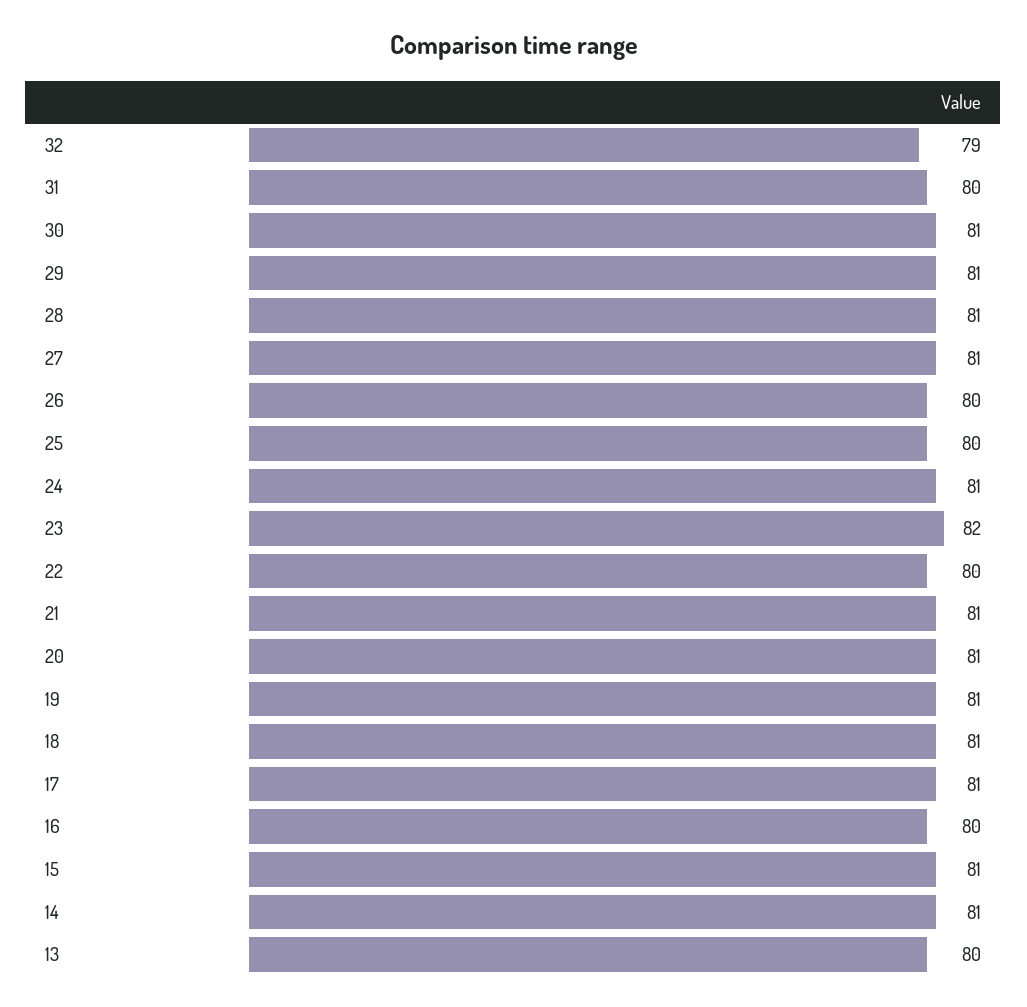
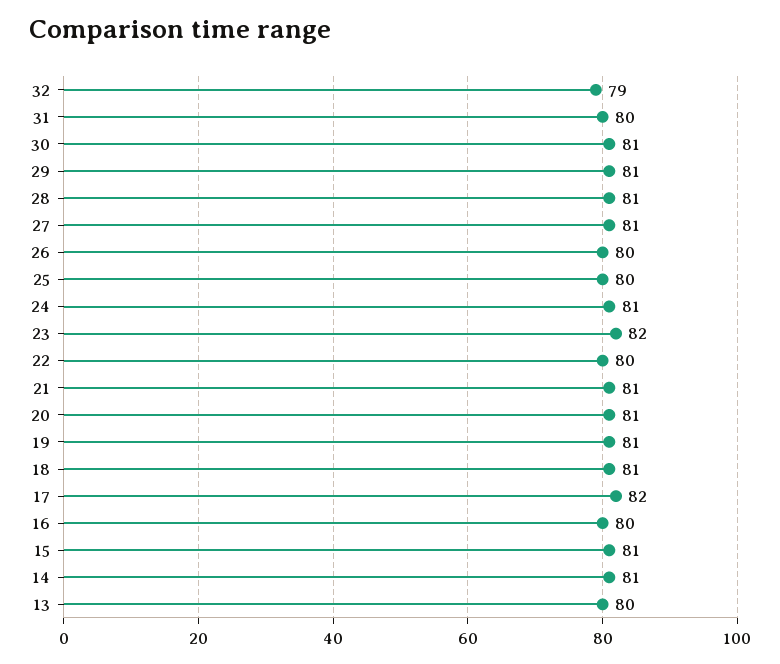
  {
    "32": 79,
    "31": 80,
    "30": 81,
    "29": 81,
    "28": 81,
    "27": 81,
    "26": 80,
    "25": 80,
    "24": 81,
    "23": 82,
    "22": 80,
    "21": 81,
    "20": 81,
    "19": 81,
    "18": 81,
-   "17": 81,
+   "17": 82,
    "16": 80,
    "15": 81,
    "14": 81,
    "13": 80
  }

